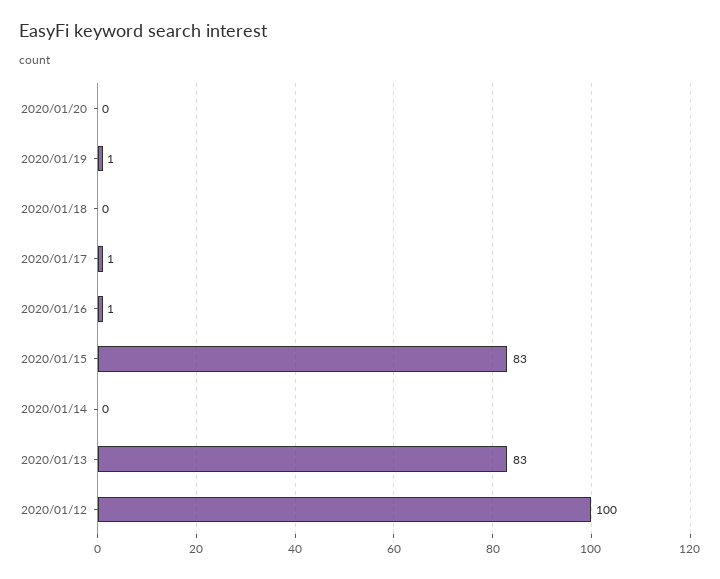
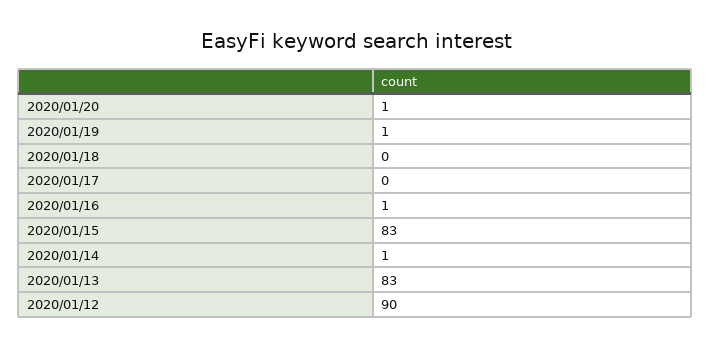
  {
-   "2020/01/20": 0,
+   "2020/01/20": 1,
    "2020/01/19": 1,
    "2020/01/18": 0,
-   "2020/01/17": 1,
+   "2020/01/17": 0,
    "2020/01/16": 1,
    "2020/01/15": 83,
-   "2020/01/14": 0,
+   "2020/01/14": 1,
    "2020/01/13": 83,
-   "2020/01/12": 100
+   "2020/01/12": 90
  }

